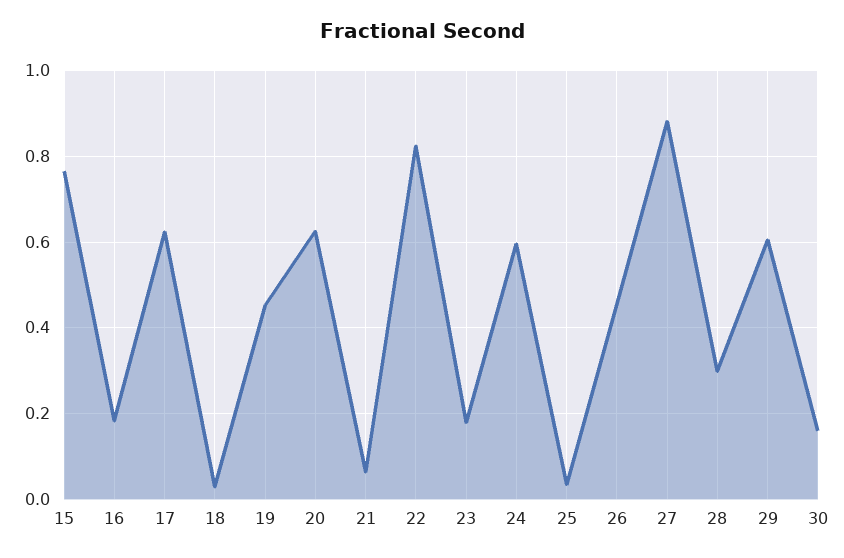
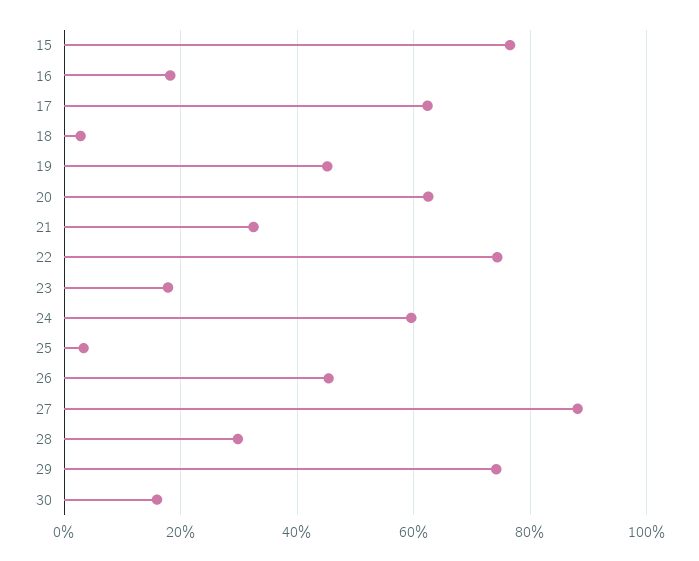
  {
    "15": 0.76,
    "16": 0.18,
    "17": 0.62,
    "18": 0.02,
    "19": 0.46,
    "20": 0.62,
-   "21": 0.06,
+   "21": 0.32,
-   "22": 0.82,
+   "22": 0.74,
    "23": 0.18,
    "24": 0.6,
    "25": 0.04,
    "26": 0.46,
    "27": 0.88,
    "28": 0.3,
-   "29": 0.6,
+   "29": 0.74,
    "30": 0.16
  }

